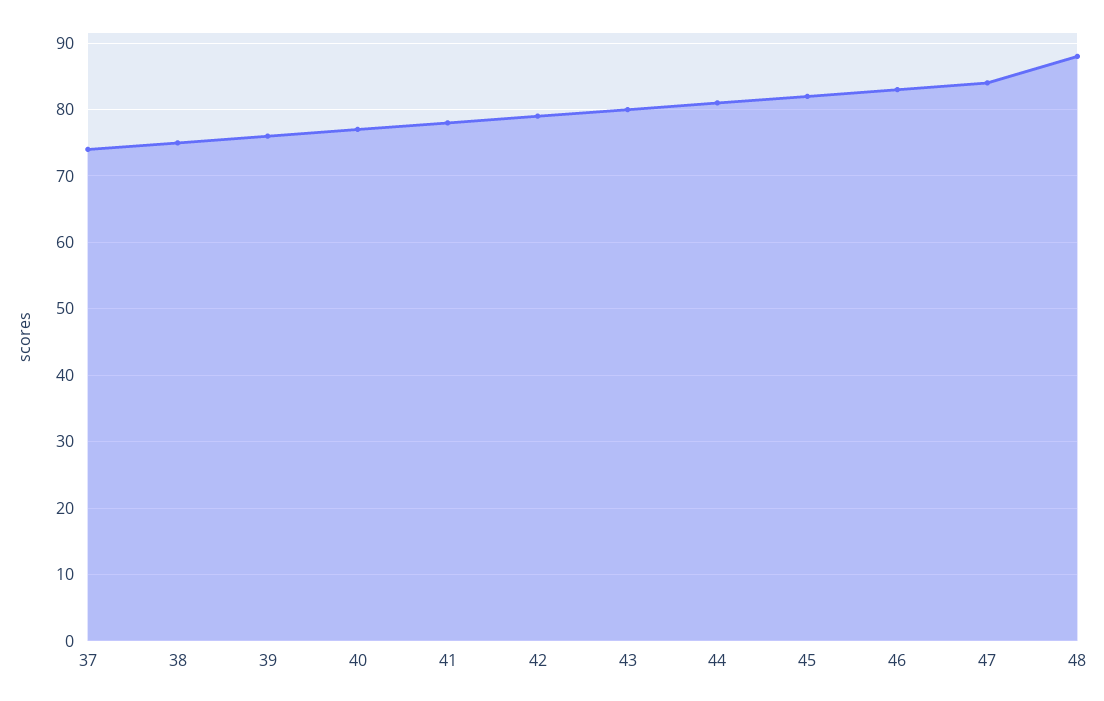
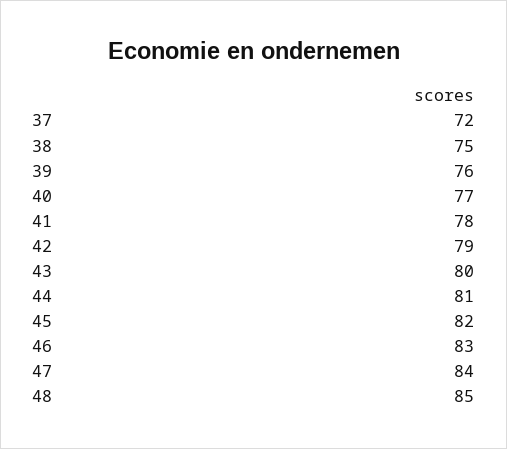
  {
-   "37": 74,
+   "37": 72,
    "38": 75,
    "39": 76,
    "40": 77,
    "41": 78,
    "42": 79,
    "43": 80,
    "44": 81,
    "45": 82,
    "46": 83,
    "47": 84,
-   "48": 88
+   "48": 85
  }

